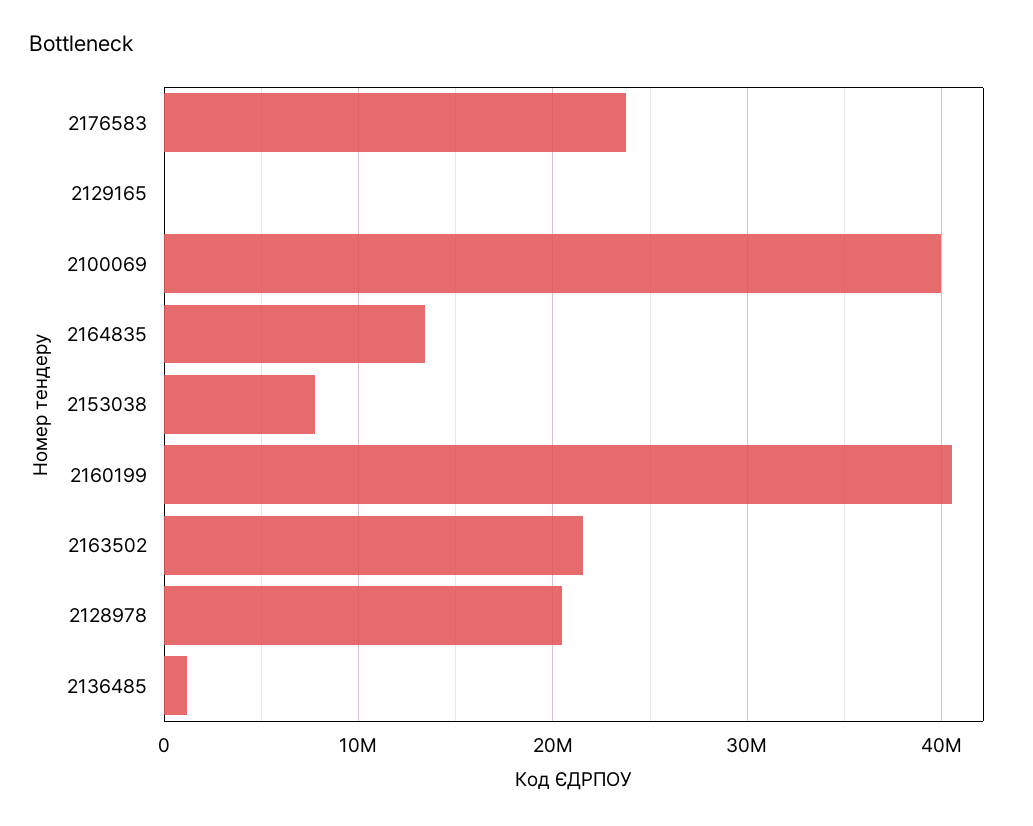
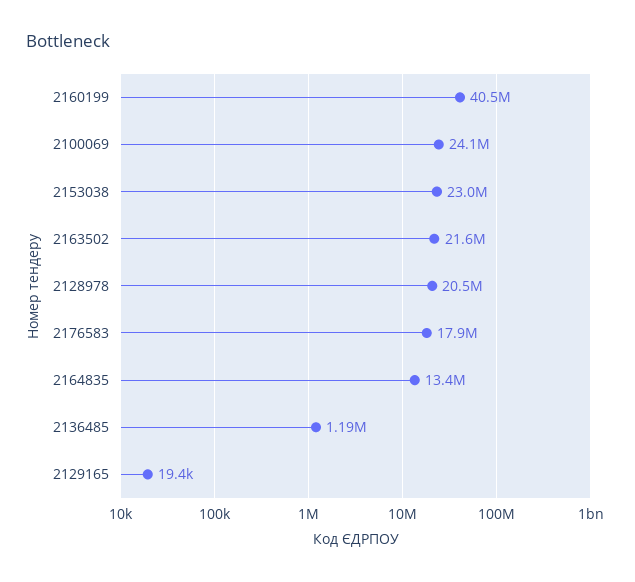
  {
-   "2176583": 24000000,
+   "2176583": 17900000,
    "2129165": 19400,
-   "2100069": 40000000,
+   "2100069": 24100000,
    "2164835": 13400000,
-   "2153038": 8000000,
+   "2153038": 23000000,
    "2160199": 40500000,
    "2163502": 21600000,
    "2128978": 20500000,
    "2136485": 1190000
  }

